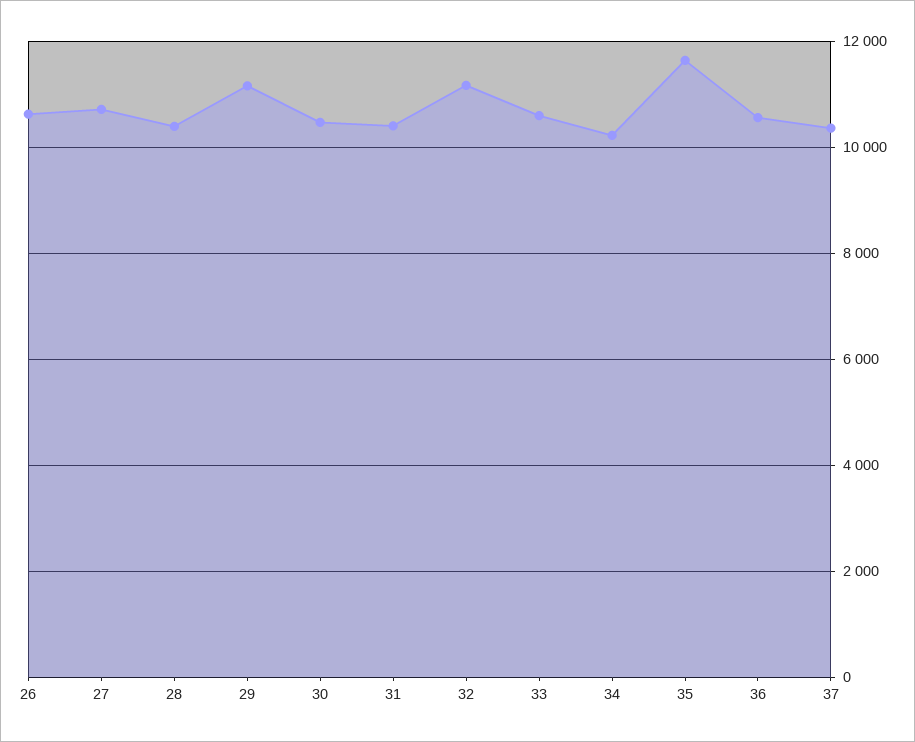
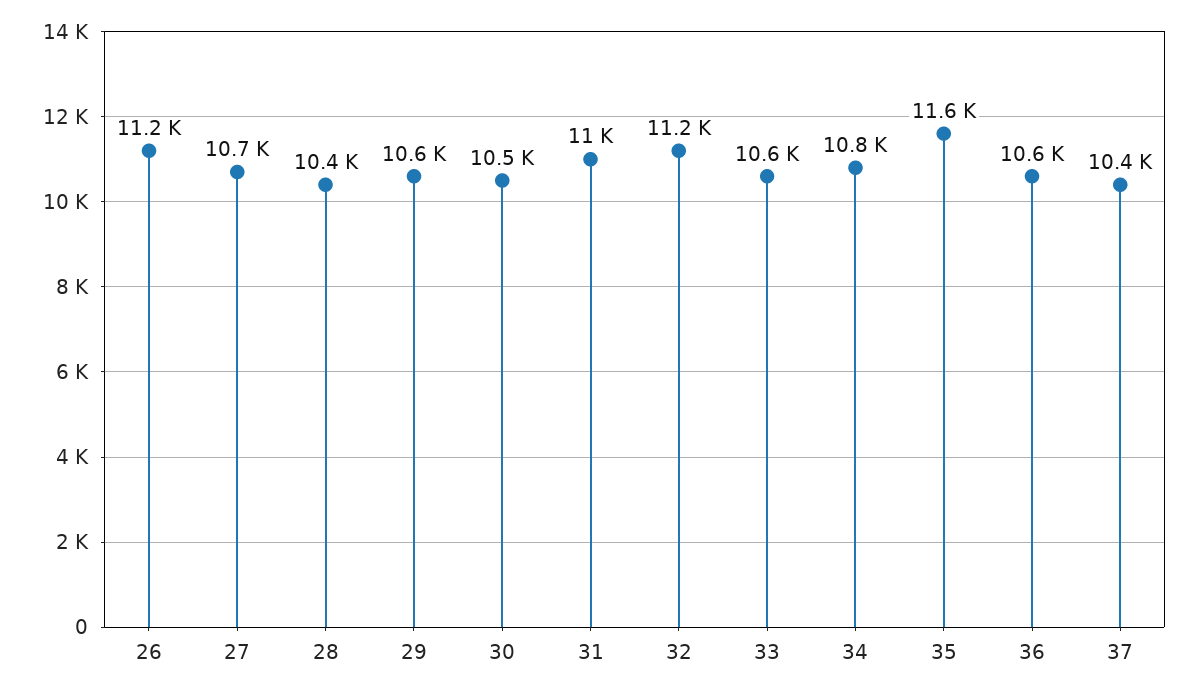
  {
-   "26": 10600,
+   "26": 11200,
    "27": 10700,
    "28": 10400,
-   "29": 11200,
+   "29": 10600,
    "30": 10500,
-   "31": 10400,
+   "31": 11000,
    "32": 11200,
    "33": 10600,
-   "34": 10200,
+   "34": 10800,
    "35": 11600,
    "36": 10600,
    "37": 10400
  }

